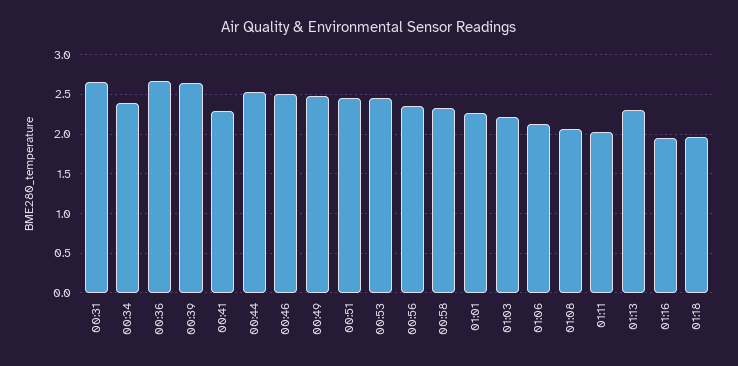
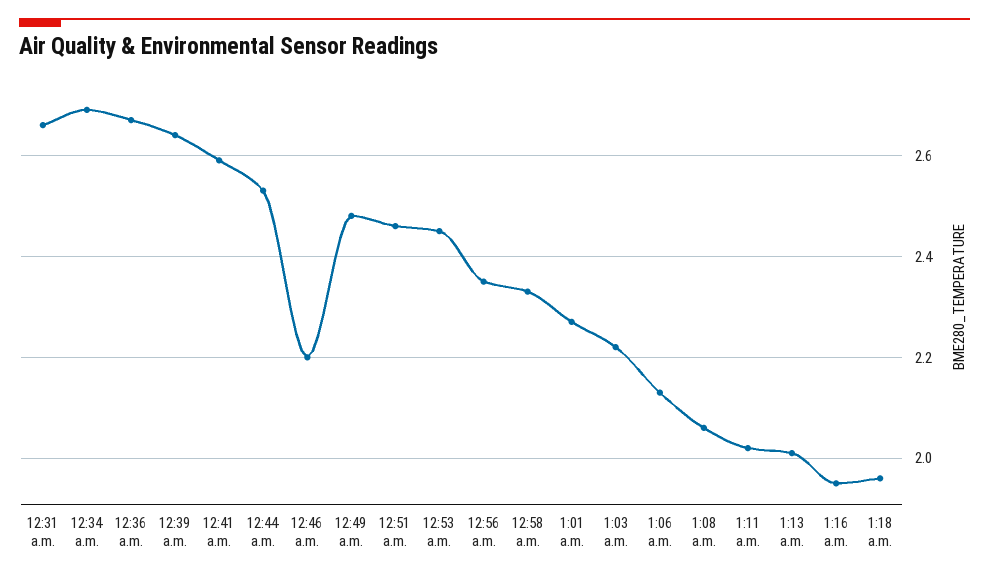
  {
    "00:31": 2.65,
-   "00:34": 2.4,
+   "00:34": 2.7,
    "00:36": 2.65,
    "00:39": 2.65,
-   "00:41": 2.3,
+   "00:41": 2.6,
    "00:44": 2.55,
-   "00:46": 2.5,
+   "00:46": 2.2,
    "00:49": 2.5,
    "00:51": 2.45,
    "00:53": 2.45,
    "00:56": 2.35,
    "00:58": 2.35,
    "01:01": 2.25,
    "01:03": 2.2,
    "01:06": 2.15,
    "01:08": 2.05,
    "01:11": 2,
-   "01:13": 2.3,
+   "01:13": 2,
    "01:16": 1.95,
    "01:18": 1.95
  }

